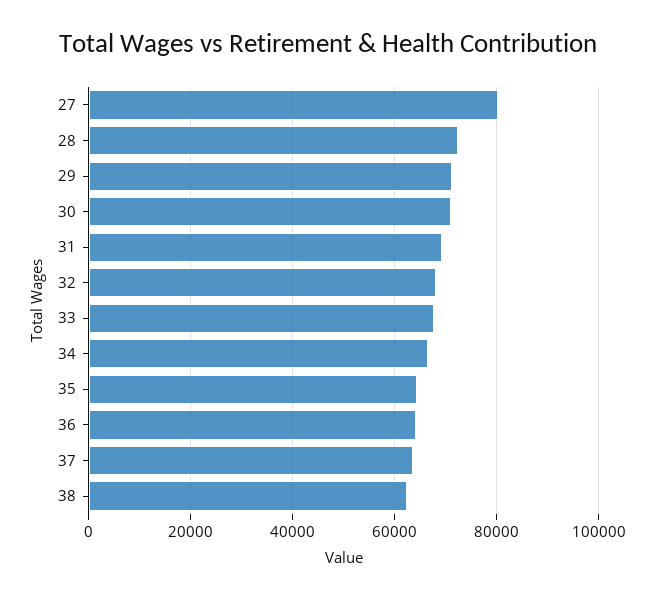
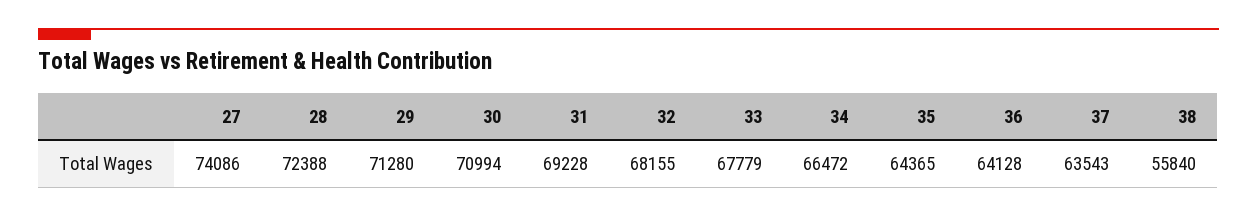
  {
-   "27": 80000,
+   "27": 74086,
    "28": 72388,
    "29": 71280,
    "30": 70994,
    "31": 69228,
    "32": 68155,
    "33": 67779,
    "34": 66472,
    "35": 64365,
    "36": 64128,
    "37": 63543,
-   "38": 62000
+   "38": 55840
  }

